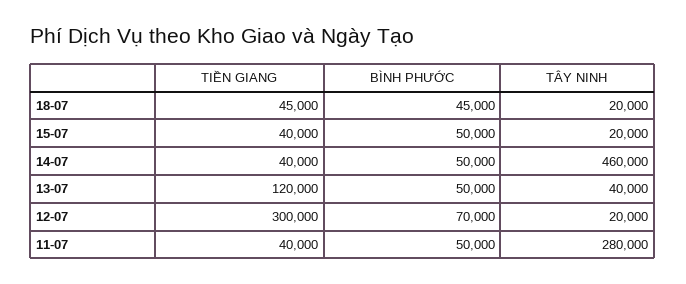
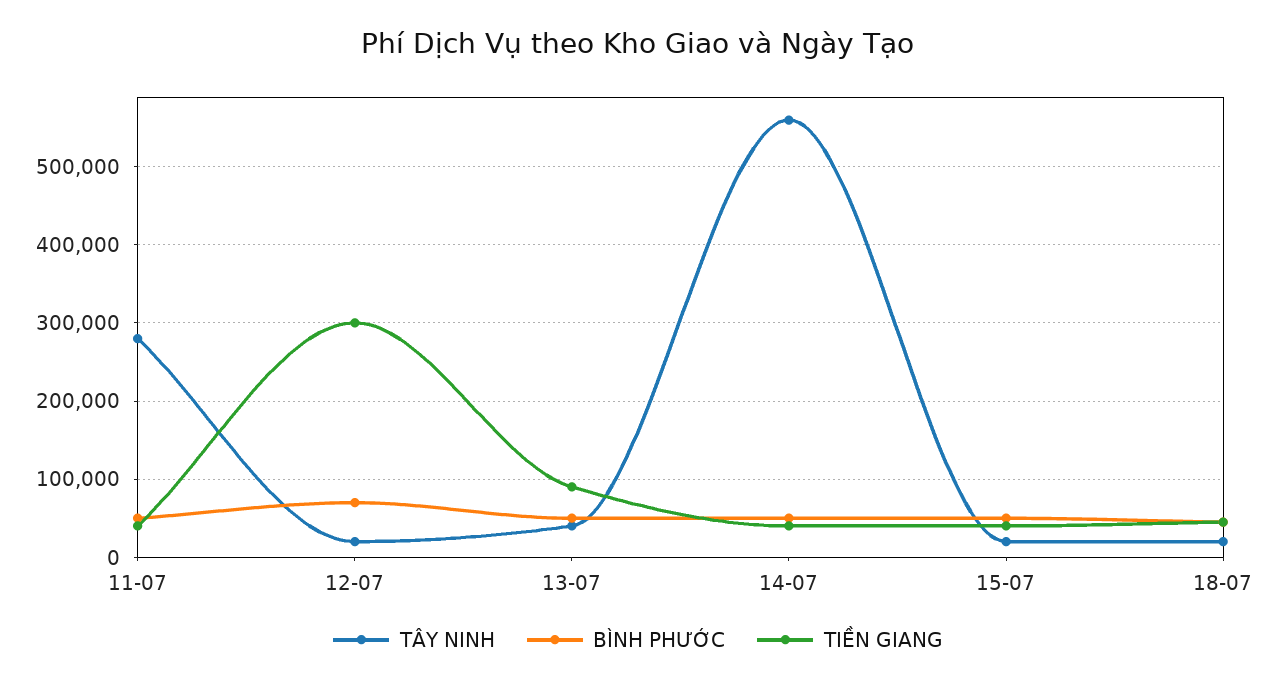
  {
    "TIỀN GIANG": {
      "18-07": 45000,
      "15-07": 40000,
      "14-07": 40000,
-     "13-07": 120000,
+     "13-07": 90000,
      "12-07": 300000,
      "11-07": 40000
    },
    "BÌNH PHƯỚC": {
      "18-07": 45000,
      "15-07": 50000,
      "14-07": 50000,
      "13-07": 50000,
      "12-07": 70000,
      "11-07": 50000
    },
    "TÂY NINH": {
      "18-07": 20000,
      "15-07": 20000,
-     "14-07": 460000,
+     "14-07": 560000,
      "13-07": 40000,
      "12-07": 20000,
      "11-07": 280000
    }
  }

